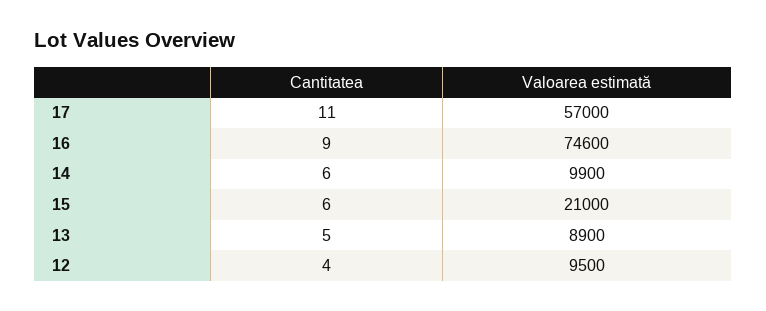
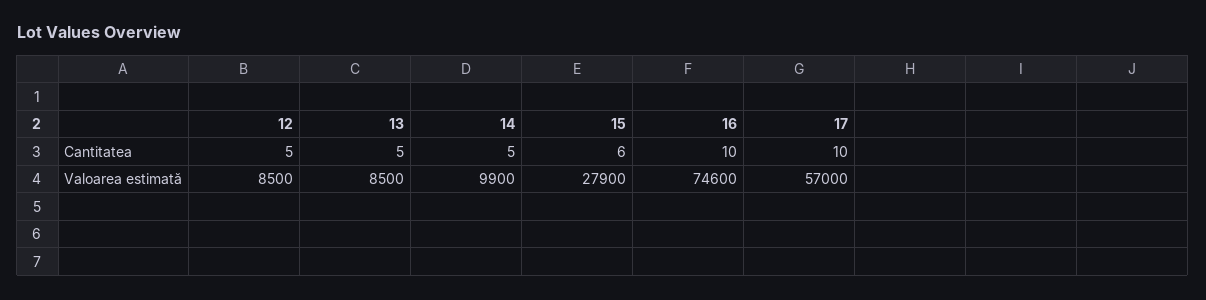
  {
    "Cantitatea": {
-     "17": 11,
+     "17": 10,
-     "16": 9,
+     "16": 10,
-     "14": 6,
+     "14": 5,
      "15": 6,
      "13": 5,
-     "12": 4
+     "12": 5
    },
    "Valoarea estimată": {
      "17": 57000,
      "16": 74600,
      "14": 9900,
-     "15": 21000,
+     "15": 27900,
-     "13": 8900,
+     "13": 8500,
-     "12": 9500
+     "12": 8500
    }
  }

